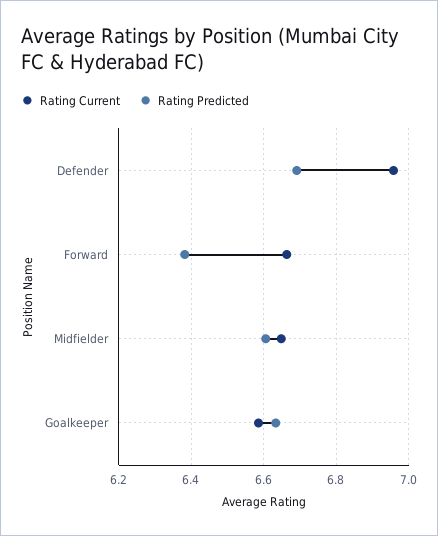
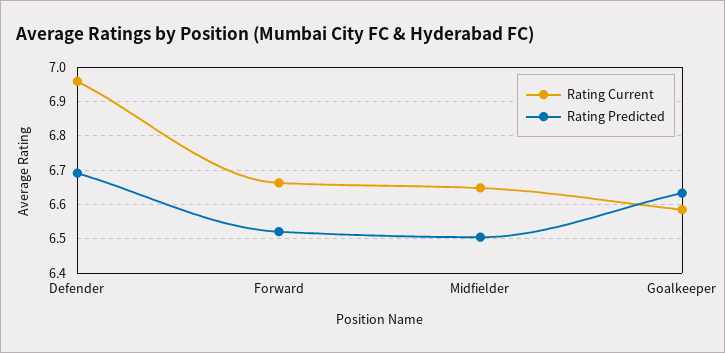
  {
    "Rating Current": {
      "Defender": 6.96,
      "Forward": 6.66,
      "Midfielder": 6.64,
      "Goalkeeper": 6.58
    },
    "Rating Predicted": {
      "Defender": 6.7,
-     "Forward": 6.38,
+     "Forward": 6.52,
-     "Midfielder": 6.6,
+     "Midfielder": 6.5,
      "Goalkeeper": 6.64
    }
  }

